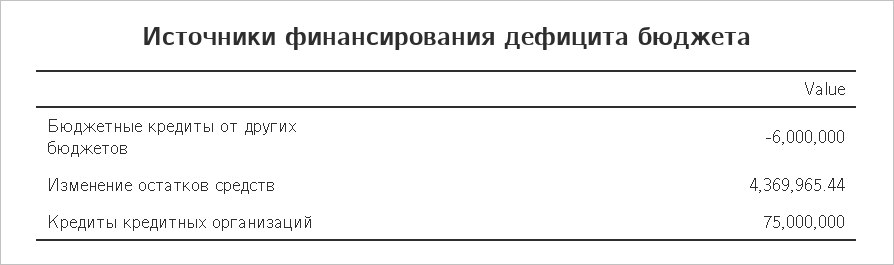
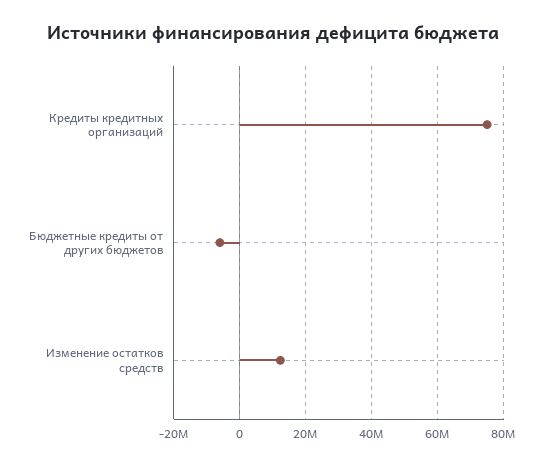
  {
    "Бюджетные кредиты от других бюджетов": -6000000,
-   "Изменение остатков средств": 4369965.44,
+   "Изменение остатков средств": 12000000,
    "Кредиты кредитных организаций": 75000000
  }

